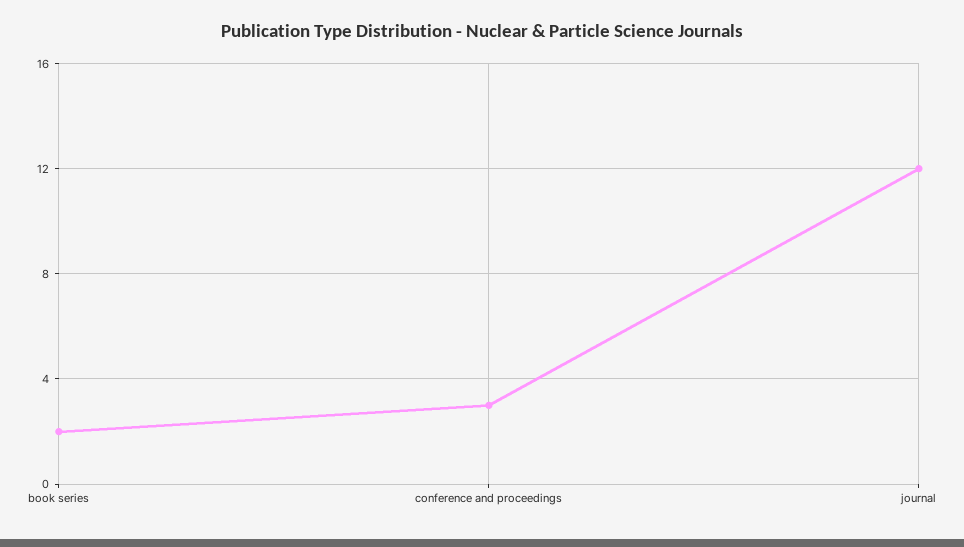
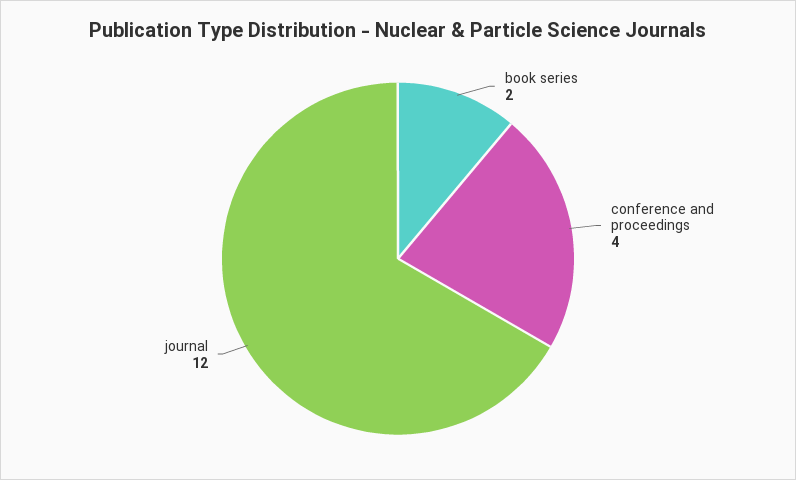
  {
    "book series": 2,
-   "conference and proceedings": 3,
+   "conference and proceedings": 4,
    "journal": 12
  }

